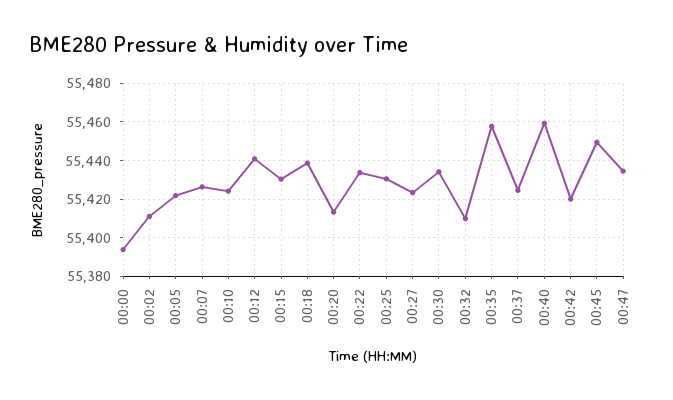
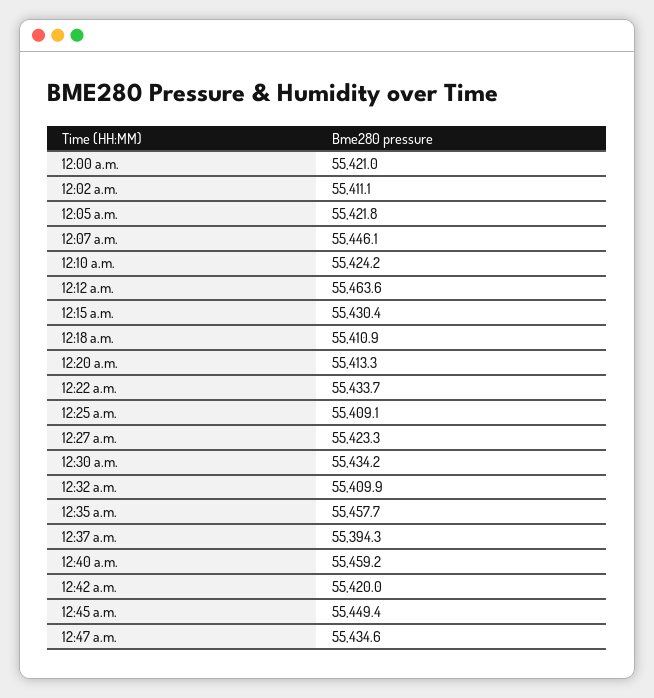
  {
-   "00:00": 55395,
+   "00:00": 55421,
    "00:02": 55411.1,
    "00:05": 55421.8,
-   "00:07": 55425,
+   "00:07": 55446.1,
    "00:10": 55424.2,
-   "00:12": 55440,
+   "00:12": 55463.6,
    "00:15": 55430.4,
-   "00:18": 55440,
+   "00:18": 55410.9,
    "00:20": 55413.3,
    "00:22": 55433.7,
-   "00:25": 55430,
+   "00:25": 55409.1,
    "00:27": 55423.3,
    "00:30": 55434.2,
    "00:32": 55409.9,
    "00:35": 55457.7,
-   "00:37": 55425,
+   "00:37": 55394.3,
    "00:40": 55459.2,
    "00:42": 55420,
    "00:45": 55449.4,
    "00:47": 55434.6
  }

